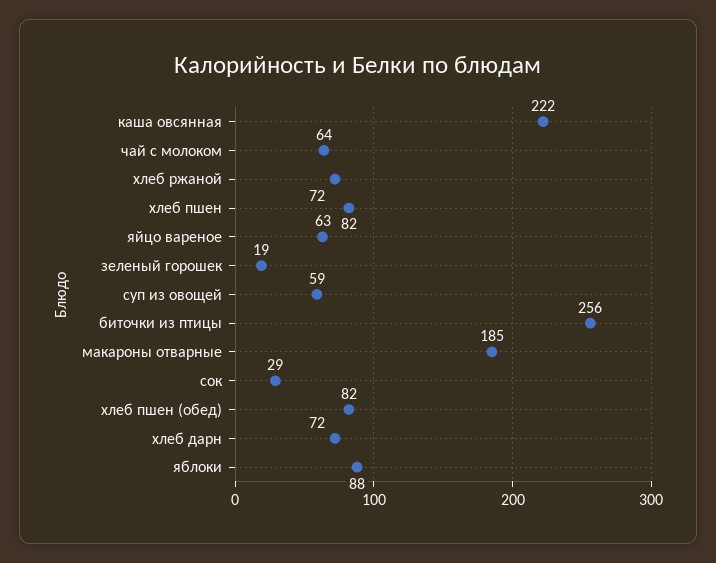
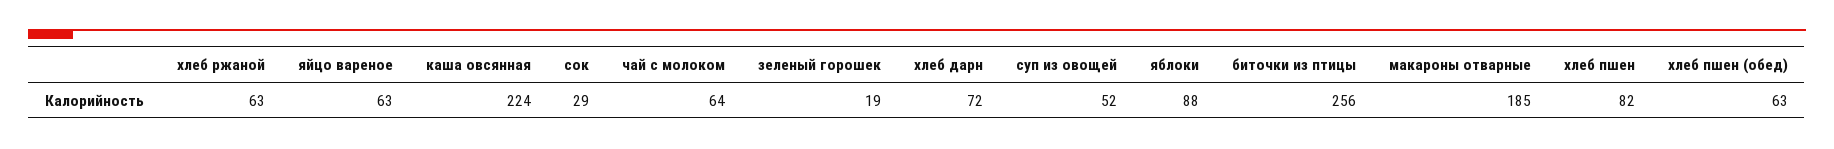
  {
-   "каша овсянная": 222,
+   "каша овсянная": 224,
    "чай с молоком": 64,
-   "хлеб ржаной": 72,
+   "хлеб ржаной": 63,
    "хлеб пшен": 82,
    "яйцо вареное": 63,
    "зеленый горошек": 19,
-   "суп из овощей": 59,
+   "суп из овощей": 52,
    "биточки из птицы": 256,
    "макароны отварные": 185,
    "сок": 29,
-   "хлеб пшен (обед)": 82,
+   "хлеб пшен (обед)": 63,
    "хлеб дарн": 72,
    "яблоки": 88
  }

